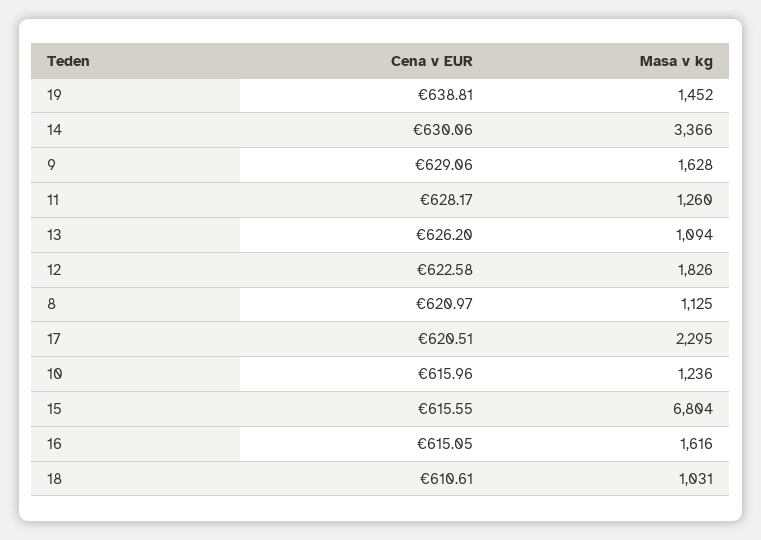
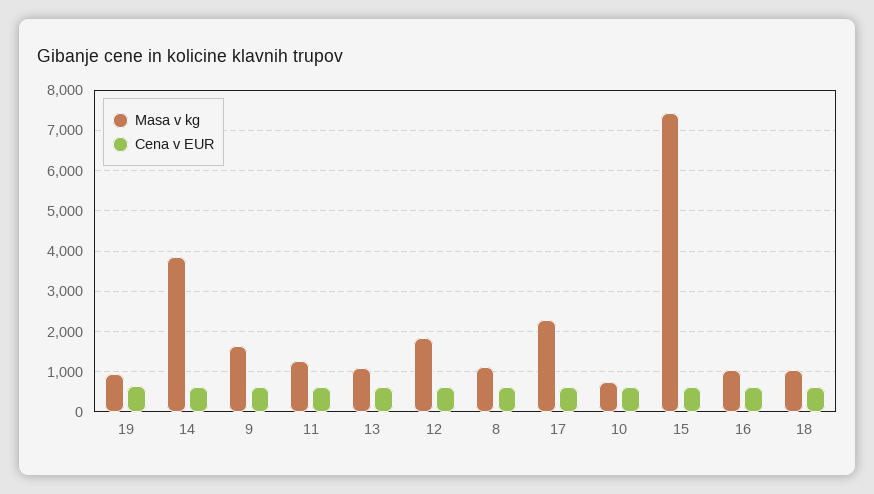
  {
    "Cena v EUR": {
      "19": 638.81,
      "14": 630.06,
      "9": 629.06,
      "11": 628.17,
      "13": 626.2,
      "12": 622.58,
      "8": 620.97,
      "17": 620.51,
      "10": 615.96,
      "15": 615.55,
      "16": 615.05,
      "18": 610.61
    },
    "Masa v kg": {
-     "19": 1452,
+     "19": 1000,
-     "14": 3366,
+     "14": 3800,
      "9": 1628,
      "11": 1260,
      "13": 1094,
      "12": 1826,
      "8": 1125,
      "17": 2295,
-     "10": 1236,
+     "10": 800,
-     "15": 6804,
+     "15": 7400,
-     "16": 1616,
+     "16": 1000,
      "18": 1031
    }
  }

